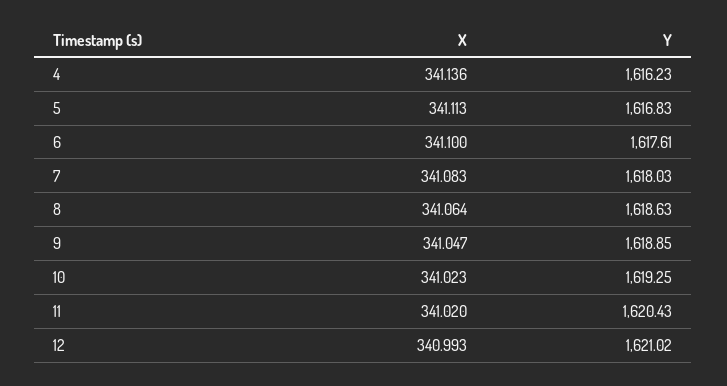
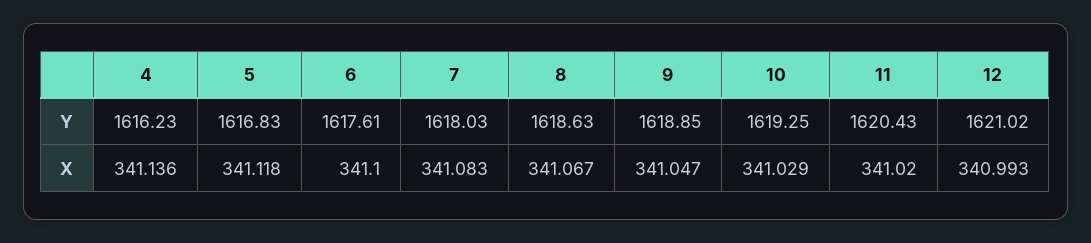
  {
    "X": {
      "4": 341.136,
-     "5": 341.113,
+     "5": 341.118,
      "6": 341.1,
      "7": 341.083,
-     "8": 341.064,
+     "8": 341.067,
      "9": 341.047,
-     "10": 341.023,
+     "10": 341.029,
      "11": 341.02,
      "12": 340.993
    },
    "Y": {
      "4": 1616.23,
      "5": 1616.83,
      "6": 1617.61,
      "7": 1618.03,
      "8": 1618.63,
      "9": 1618.85,
      "10": 1619.25,
      "11": 1620.43,
      "12": 1621.02
    }
  }

